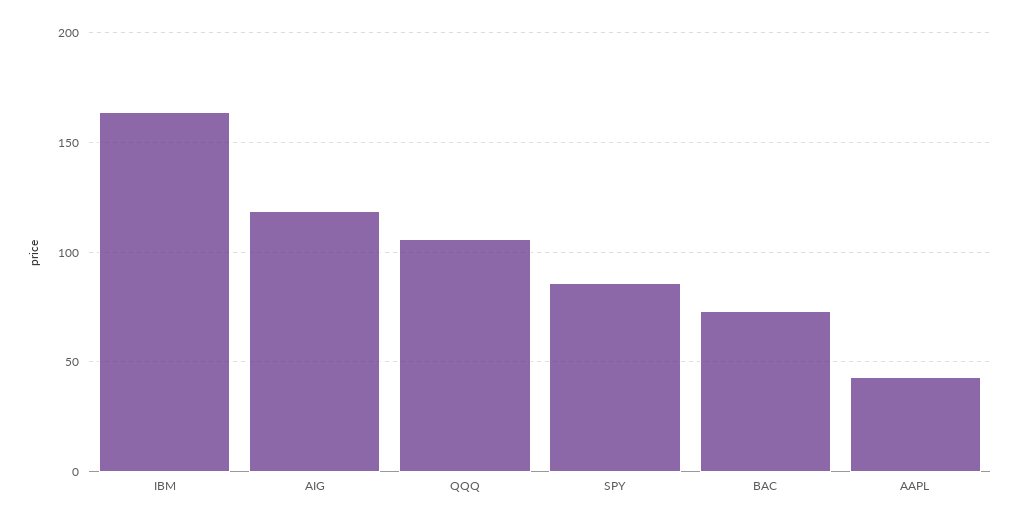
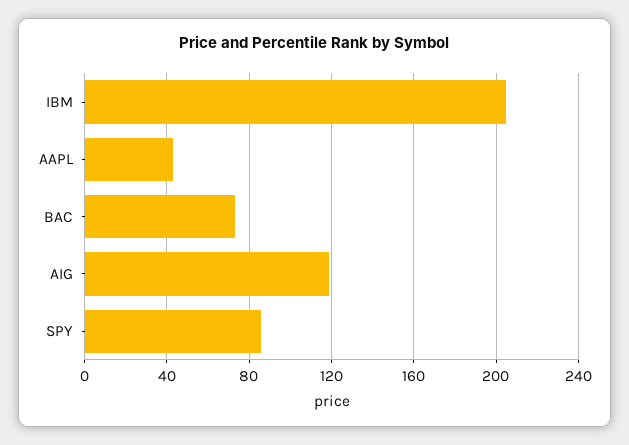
  {
-   "IBM": 165,
+   "IBM": 205,
    "AIG": 120,
-   "QQQ": 105,
    "SPY": 85,
    "BAC": 75,
    "AAPL": 45
  }

